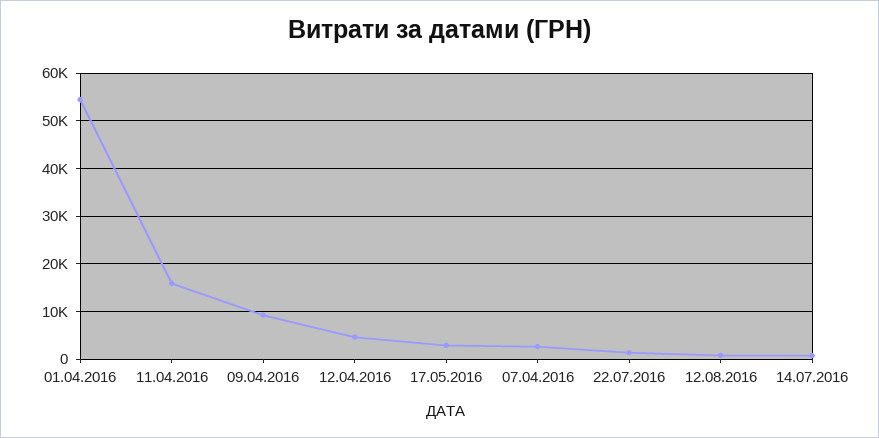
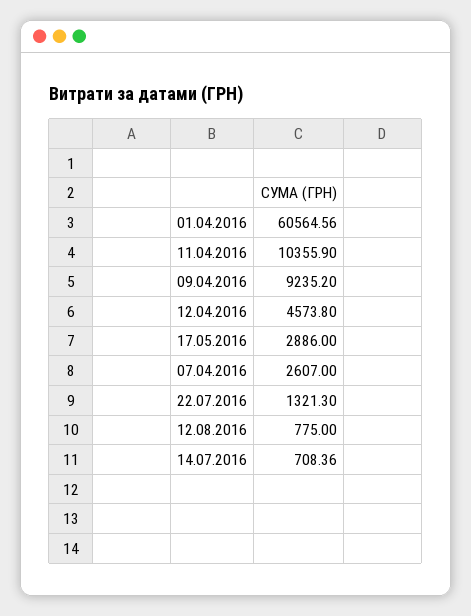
  {
-   "01.04.2016": 54000,
+   "01.04.2016": 60564.56,
-   "11.04.2016": 16000,
+   "11.04.2016": 10355.9,
    "09.04.2016": 9235.2,
    "12.04.2016": 4573.8,
    "17.05.2016": 2886,
    "07.04.2016": 2607,
    "22.07.2016": 1321.3,
    "12.08.2016": 775,
    "14.07.2016": 708.36
  }

